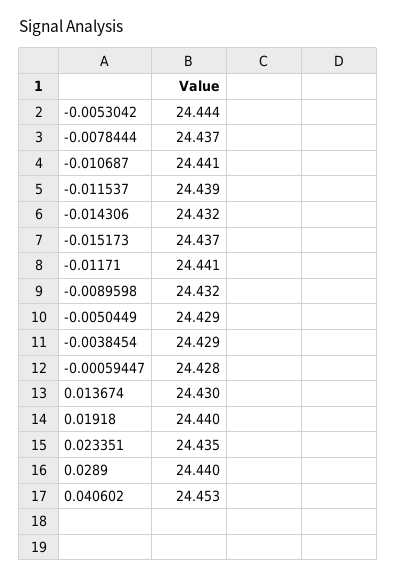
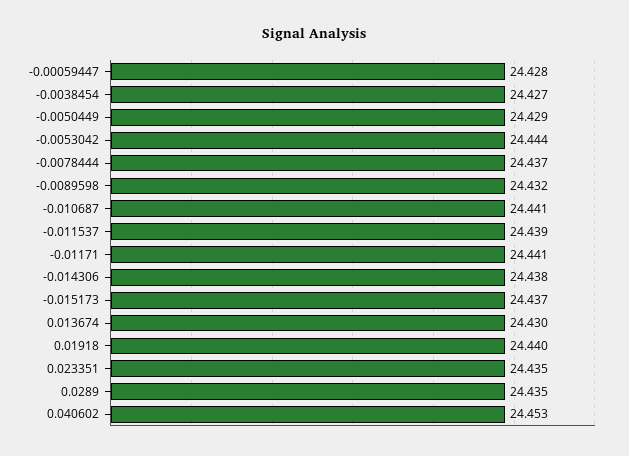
  {
    "-0.0053042": 24.444,
    "-0.0078444": 24.437,
    "-0.010687": 24.441,
    "-0.011537": 24.439,
-   "-0.014306": 24.432,
+   "-0.014306": 24.438,
    "-0.015173": 24.437,
    "-0.01171": 24.441,
    "-0.0089598": 24.432,
    "-0.0050449": 24.429,
-   "-0.0038454": 24.429,
+   "-0.0038454": 24.427,
    "-0.00059447": 24.428,
    "0.013674": 24.43,
    "0.01918": 24.44,
    "0.023351": 24.435,
-   "0.0289": 24.44,
+   "0.0289": 24.435,
    "0.040602": 24.453
  }

